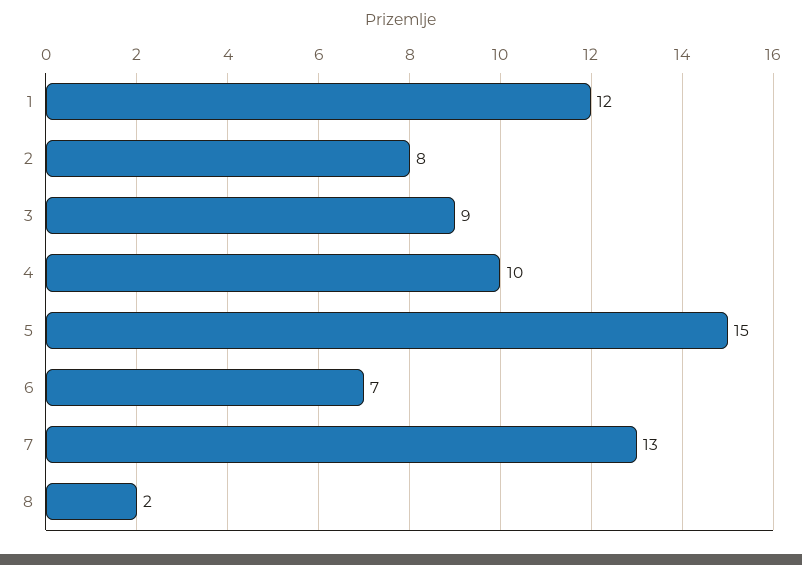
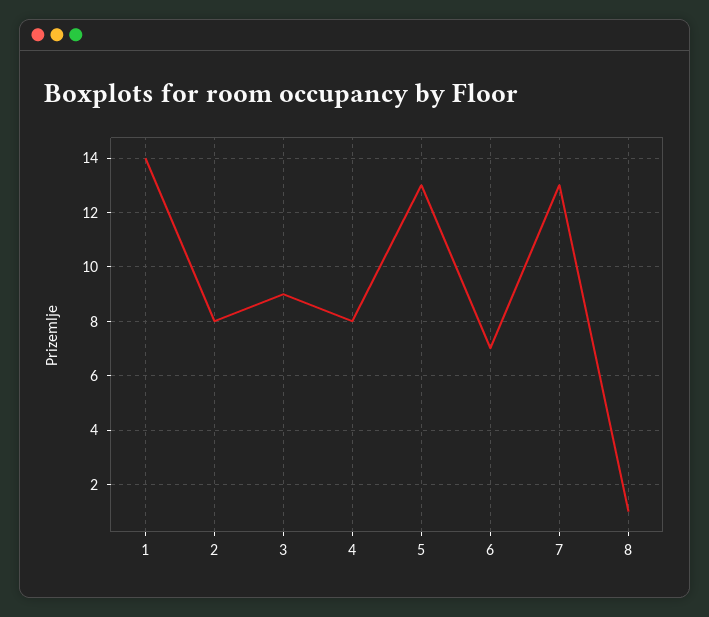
  {
-   "1": 12,
+   "1": 14,
    "2": 8,
    "3": 9,
-   "4": 10,
+   "4": 8,
-   "5": 15,
+   "5": 13,
    "6": 7,
    "7": 13,
-   "8": 2
+   "8": 1
  }

